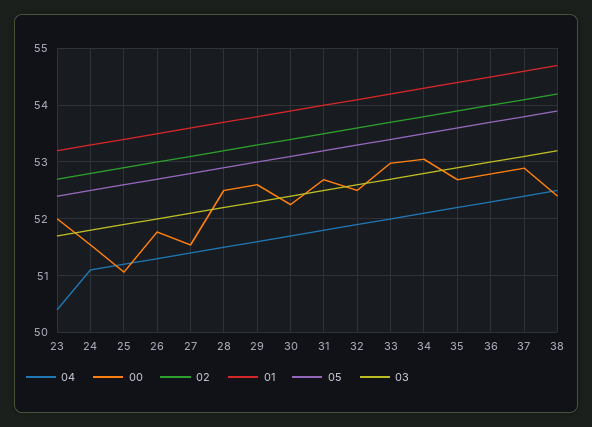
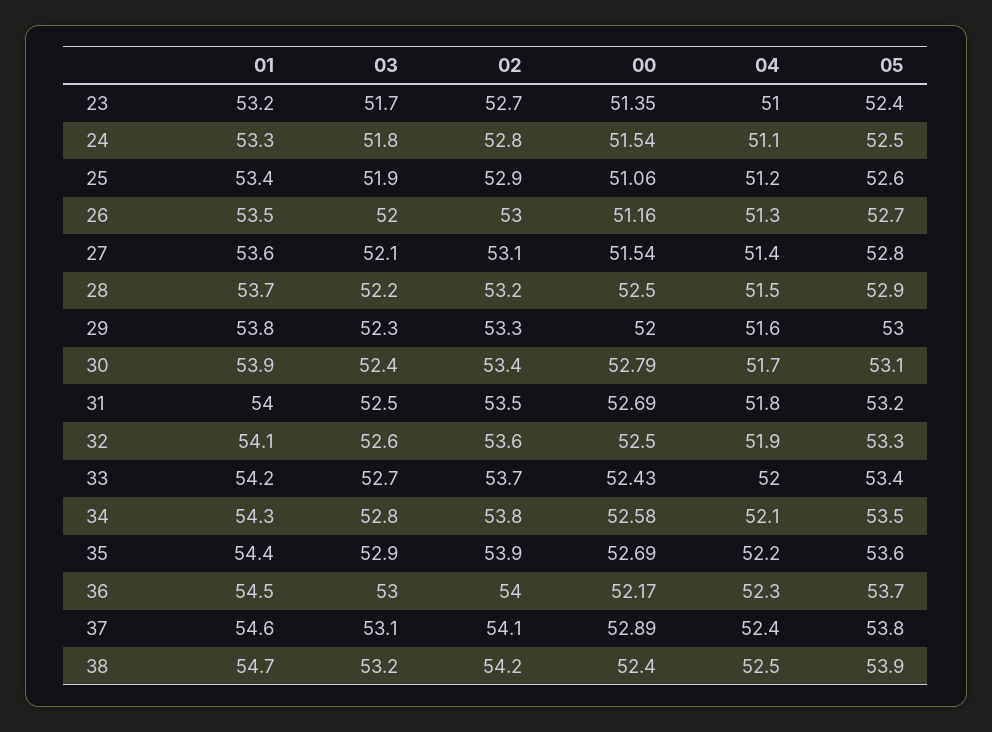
  {
    "04": {
-     "23": 50.4,
+     "23": 51,
      "24": 51.1,
      "25": 51.2,
      "26": 51.3,
      "27": 51.4,
      "28": 51.5,
      "29": 51.6,
      "30": 51.7,
      "31": 51.8,
      "32": 51.9,
      "33": 52,
      "34": 52.1,
      "35": 52.2,
      "36": 52.3,
      "37": 52.4,
      "38": 52.5
    },
    "00": {
-     "23": 52,
+     "23": 51.35,
      "24": 51.54,
      "25": 51.06,
-     "26": 51.8,
+     "26": 51.16,
      "27": 51.54,
      "28": 52.5,
-     "29": 52.6,
+     "29": 52,
-     "30": 52.2,
+     "30": 52.79,
      "31": 52.69,
      "32": 52.5,
-     "33": 53,
+     "33": 52.43,
-     "34": 53,
+     "34": 52.58,
      "35": 52.69,
-     "36": 52.8,
+     "36": 52.17,
      "37": 52.89,
      "38": 52.4
    },
    "02": {
      "23": 52.7,
      "24": 52.8,
      "25": 52.9,
      "26": 53,
      "27": 53.1,
      "28": 53.2,
      "29": 53.3,
      "30": 53.4,
      "31": 53.5,
      "32": 53.6,
      "33": 53.7,
      "34": 53.8,
      "35": 53.9,
      "36": 54,
      "37": 54.1,
      "38": 54.2
    },
    "01": {
      "23": 53.2,
      "24": 53.3,
      "25": 53.4,
      "26": 53.5,
      "27": 53.6,
      "28": 53.7,
      "29": 53.8,
      "30": 53.9,
      "31": 54,
      "32": 54.1,
      "33": 54.2,
      "34": 54.3,
      "35": 54.4,
      "36": 54.5,
      "37": 54.6,
      "38": 54.7
    },
    "05": {
      "23": 52.4,
      "24": 52.5,
      "25": 52.6,
      "26": 52.7,
      "27": 52.8,
      "28": 52.9,
      "29": 53,
      "30": 53.1,
      "31": 53.2,
      "32": 53.3,
      "33": 53.4,
      "34": 53.5,
      "35": 53.6,
      "36": 53.7,
      "37": 53.8,
      "38": 53.9
    },
    "03": {
      "23": 51.7,
      "24": 51.8,
      "25": 51.9,
      "26": 52,
      "27": 52.1,
      "28": 52.2,
      "29": 52.3,
      "30": 52.4,
      "31": 52.5,
      "32": 52.6,
      "33": 52.7,
      "34": 52.8,
      "35": 52.9,
      "36": 53,
      "37": 53.1,
      "38": 53.2
    }
  }

